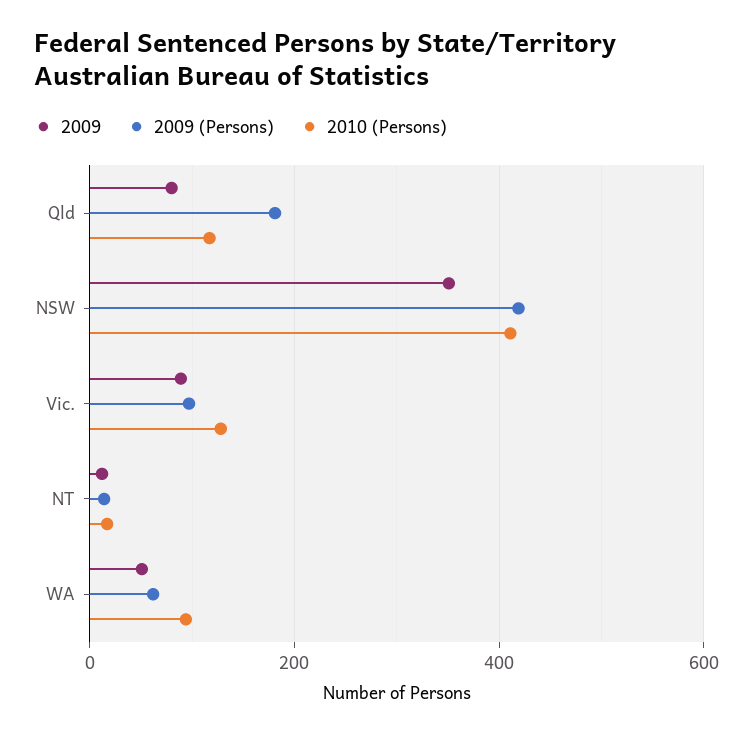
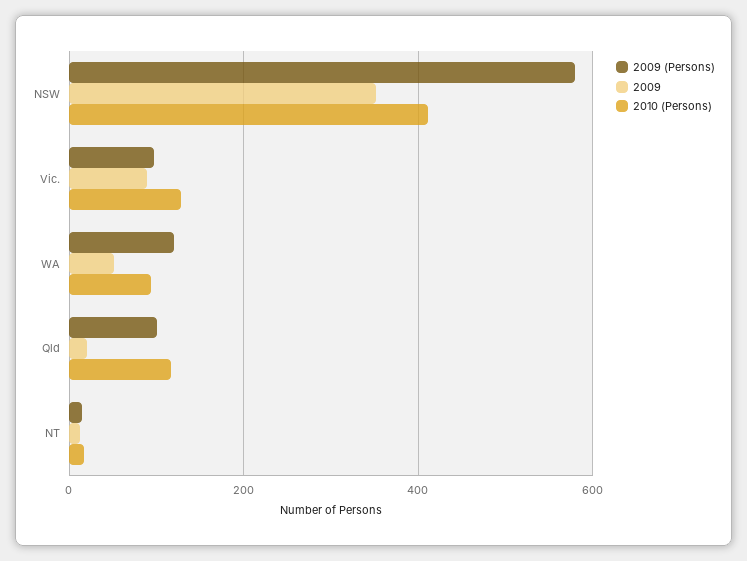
  {
    "2009": {
-     "Qld": 80,
+     "Qld": 20,
      "NSW": 360,
      "Vic.": 80,
      "NT": 20,
      "WA": 60
    },
    "2009 (Persons)": {
-     "Qld": 180,
+     "Qld": 100,
-     "NSW": 420,
+     "NSW": 580,
      "Vic.": 100,
      "NT": 20,
-     "WA": 60
+     "WA": 120
    },
    "2010 (Persons)": {
      "Qld": 120,
      "NSW": 420,
      "Vic.": 120,
      "NT": 20,
      "WA": 100
    }
  }

